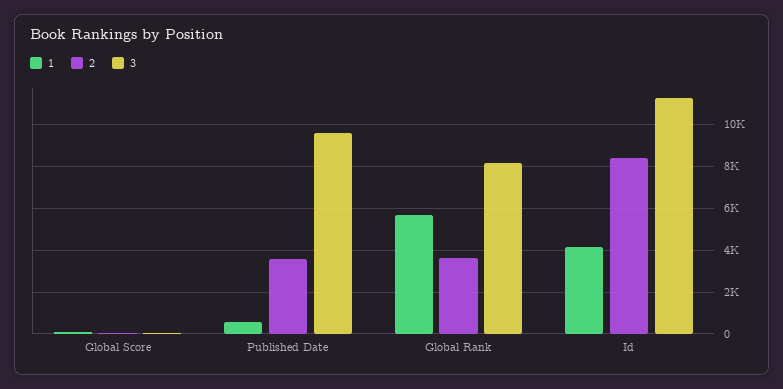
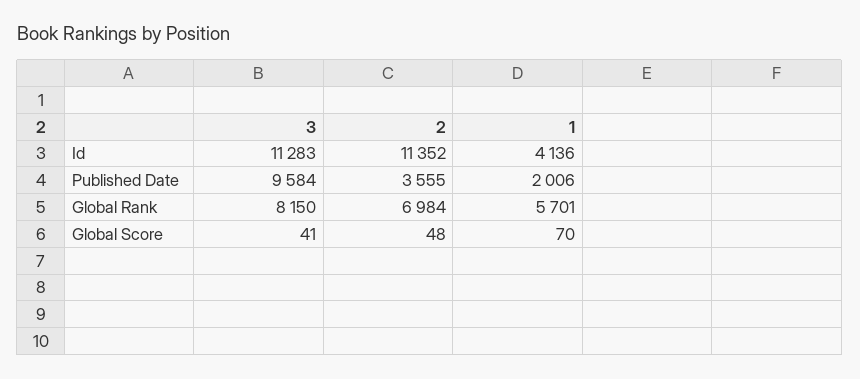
  {
    "1": {
      "Global Score": 70,
-     "Published Date": 500,
+     "Published Date": 2006,
      "Global Rank": 5701,
      "Id": 4136
    },
    "2": {
      "Global Score": 48,
      "Published Date": 3555,
-     "Global Rank": 3500,
+     "Global Rank": 6984,
-     "Id": 8500
+     "Id": 11352
    },
    "3": {
      "Global Score": 41,
      "Published Date": 9584,
      "Global Rank": 8150,
      "Id": 11283
    }
  }

